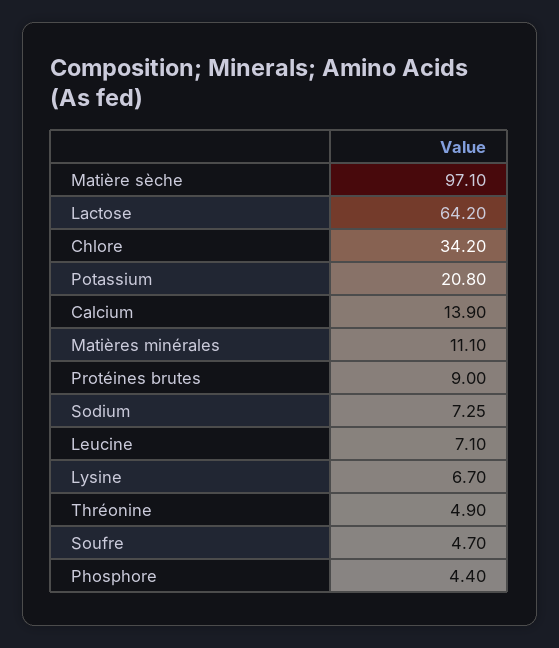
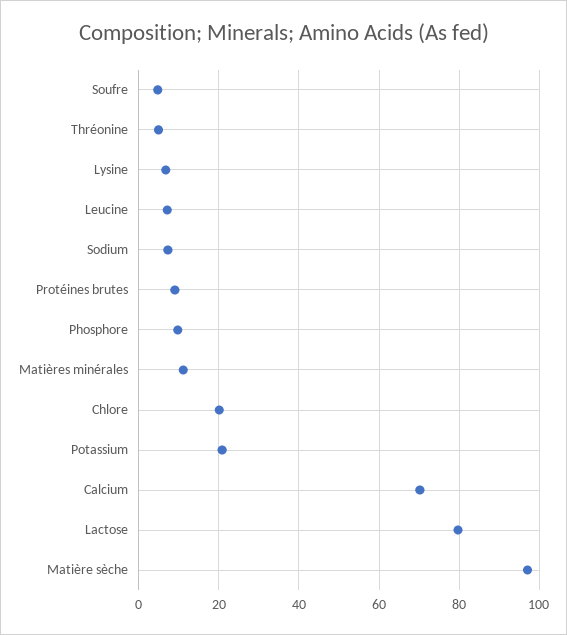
  {
    "Matière sèche": 97.1,
-   "Lactose": 64.2,
+   "Lactose": 80,
-   "Chlore": 34.2,
+   "Chlore": 20,
    "Potassium": 20.8,
-   "Calcium": 13.9,
+   "Calcium": 70,
    "Matières minérales": 11.1,
    "Protéines brutes": 9,
    "Sodium": 7.25,
    "Leucine": 7.1,
    "Lysine": 6.7,
    "Thréonine": 4.9,
    "Soufre": 4.7,
-   "Phosphore": 4.4
+   "Phosphore": 10
  }

